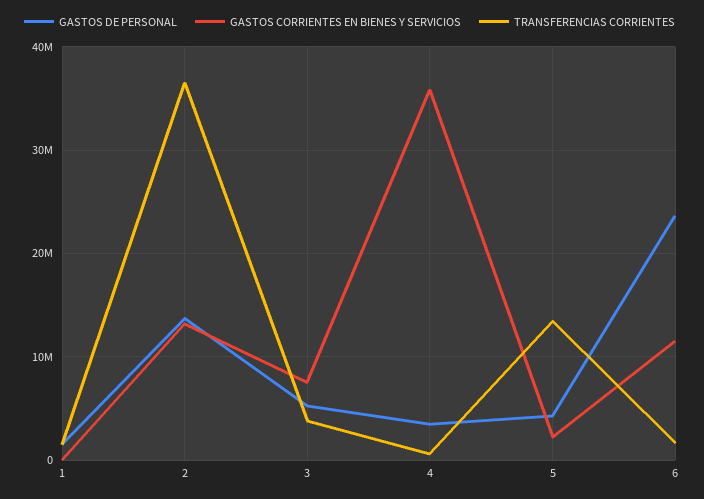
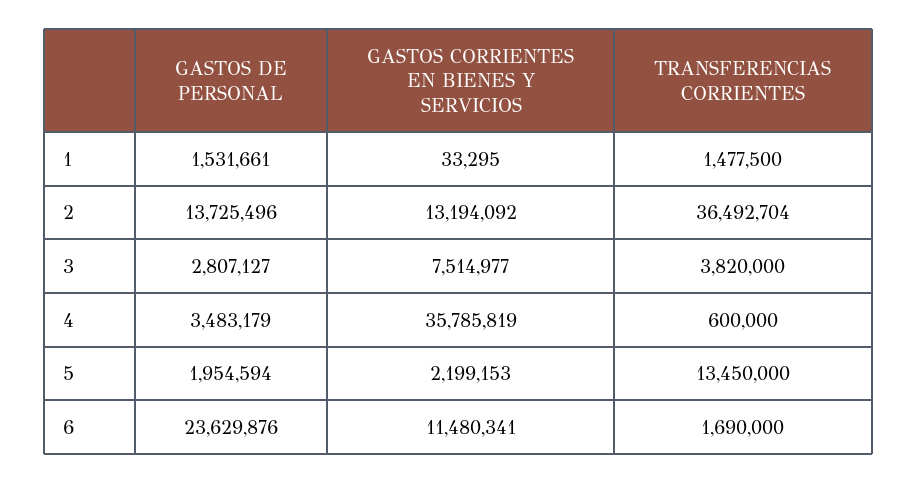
  {
    "GASTOS DE PERSONAL": {
      "1": 1531661,
      "2": 13725496,
-     "3": 5000000,
+     "3": 2807127,
      "4": 3483179,
-     "5": 4000000,
+     "5": 1954594,
      "6": 23629876
    },
    "GASTOS CORRIENTES EN BIENES Y SERVICIOS": {
      "1": 33295,
      "2": 13194092,
      "3": 7514977,
      "4": 35785819,
      "5": 2199153,
      "6": 11480341
    },
    "TRANSFERENCIAS CORRIENTES": {
      "1": 1477500,
      "2": 36492704,
      "3": 3820000,
      "4": 600000,
      "5": 13450000,
      "6": 1690000
    }
  }

